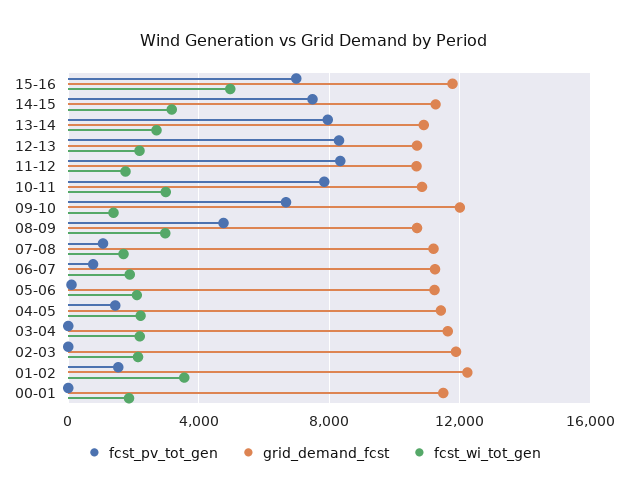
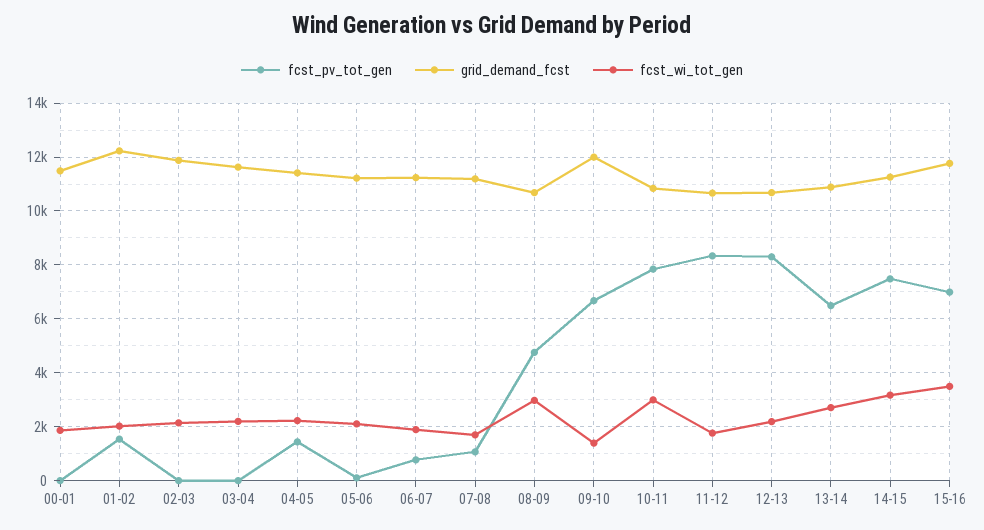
  {
    "fcst_pv_tot_gen": {
      "15-16": 7000,
      "14-15": 7500,
-     "13-14": 8000,
+     "13-14": 6500,
      "12-13": 8250,
      "11-12": 8250,
      "10-11": 7750,
      "09-10": 6750,
      "08-09": 4750,
      "07-08": 1000,
      "06-07": 750,
      "05-06": 0,
      "04-05": 1500,
      "03-04": 0,
      "02-03": 0,
      "01-02": 1500,
      "00-01": 0
    },
    "grid_demand_fcst": {
      "15-16": 11750,
      "14-15": 11250,
      "13-14": 11000,
      "12-13": 10750,
      "11-12": 10750,
      "10-11": 10750,
      "09-10": 12000,
      "08-09": 10750,
      "07-08": 11250,
      "06-07": 11250,
      "05-06": 11250,
      "04-05": 11500,
      "03-04": 11750,
      "02-03": 12000,
      "01-02": 12250,
      "00-01": 11500
    },
    "fcst_wi_tot_gen": {
-     "15-16": 5000,
+     "15-16": 3500,
      "14-15": 3250,
      "13-14": 2750,
      "12-13": 2250,
      "11-12": 1750,
      "10-11": 3000,
      "09-10": 1500,
      "08-09": 3000,
      "07-08": 1750,
      "06-07": 2000,
      "05-06": 2000,
      "04-05": 2250,
      "03-04": 2250,
      "02-03": 2250,
-     "01-02": 3500,
+     "01-02": 2000,
      "00-01": 1750
    }
  }

